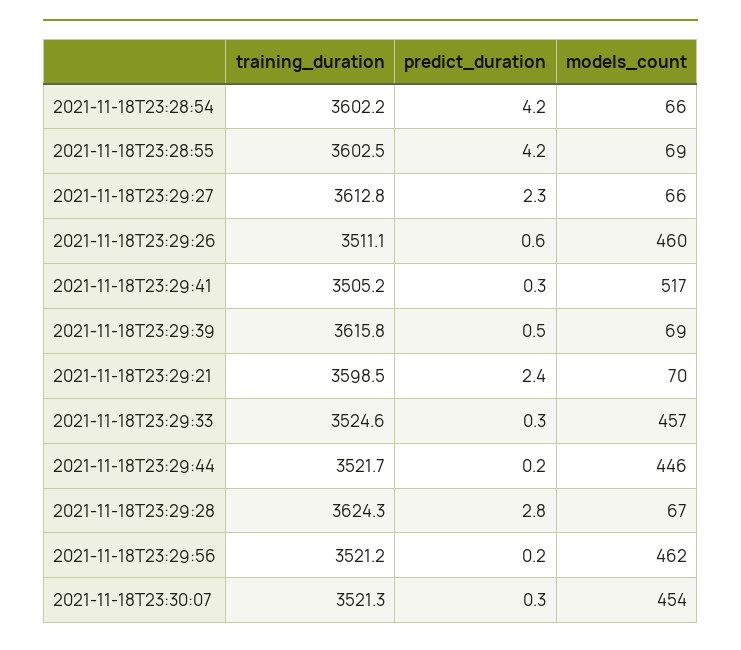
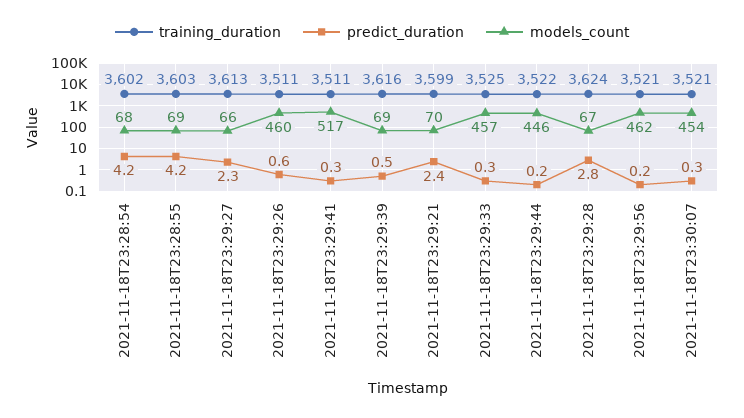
  {
    "training_duration": {
      "2021-11-18T23:28:54": 3602.2,
      "2021-11-18T23:28:55": 3602.5,
      "2021-11-18T23:29:27": 3612.8,
      "2021-11-18T23:29:26": 3511.1,
-     "2021-11-18T23:29:41": 3505.2,
+     "2021-11-18T23:29:41": 3511,
      "2021-11-18T23:29:39": 3615.8,
      "2021-11-18T23:29:21": 3598.5,
      "2021-11-18T23:29:33": 3524.6,
      "2021-11-18T23:29:44": 3521.7,
      "2021-11-18T23:29:28": 3624.3,
      "2021-11-18T23:29:56": 3521.2,
      "2021-11-18T23:30:07": 3521.3
    },
    "predict_duration": {
      "2021-11-18T23:28:54": 4.2,
      "2021-11-18T23:28:55": 4.2,
      "2021-11-18T23:29:27": 2.3,
      "2021-11-18T23:29:26": 0.6,
      "2021-11-18T23:29:41": 0.3,
      "2021-11-18T23:29:39": 0.5,
      "2021-11-18T23:29:21": 2.4,
      "2021-11-18T23:29:33": 0.3,
      "2021-11-18T23:29:44": 0.2,
      "2021-11-18T23:29:28": 2.8,
      "2021-11-18T23:29:56": 0.2,
      "2021-11-18T23:30:07": 0.3
    },
    "models_count": {
-     "2021-11-18T23:28:54": 66,
+     "2021-11-18T23:28:54": 68,
      "2021-11-18T23:28:55": 69,
      "2021-11-18T23:29:27": 66,
      "2021-11-18T23:29:26": 460,
      "2021-11-18T23:29:41": 517,
      "2021-11-18T23:29:39": 69,
      "2021-11-18T23:29:21": 70,
      "2021-11-18T23:29:33": 457,
      "2021-11-18T23:29:44": 446,
      "2021-11-18T23:29:28": 67,
      "2021-11-18T23:29:56": 462,
      "2021-11-18T23:30:07": 454
    }
  }

